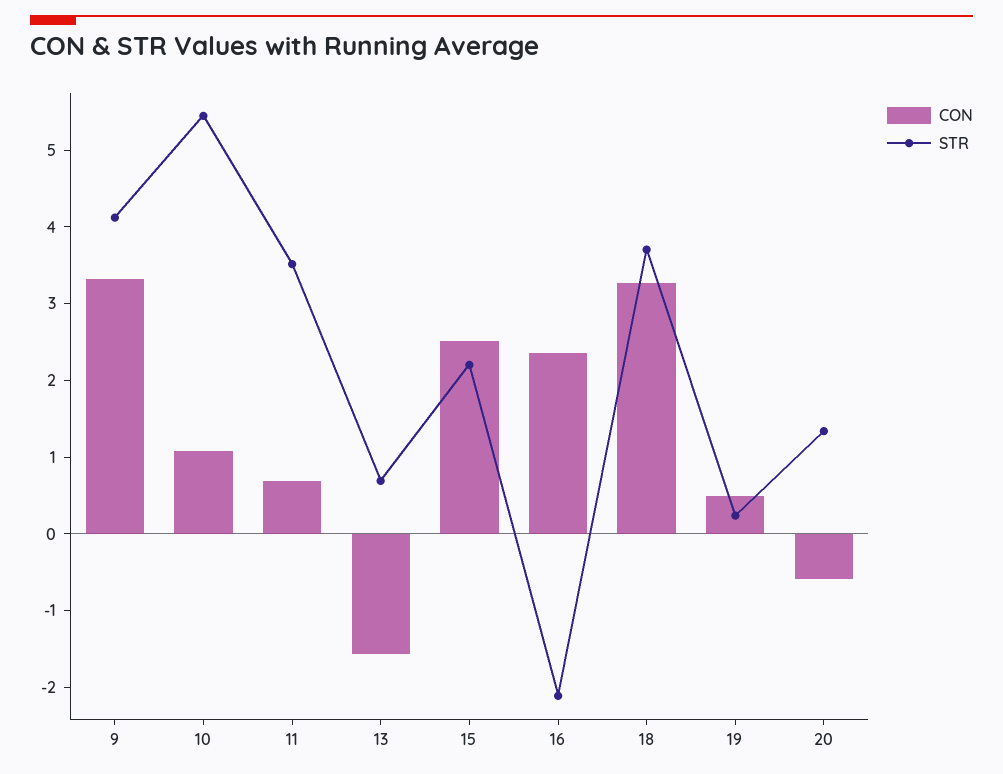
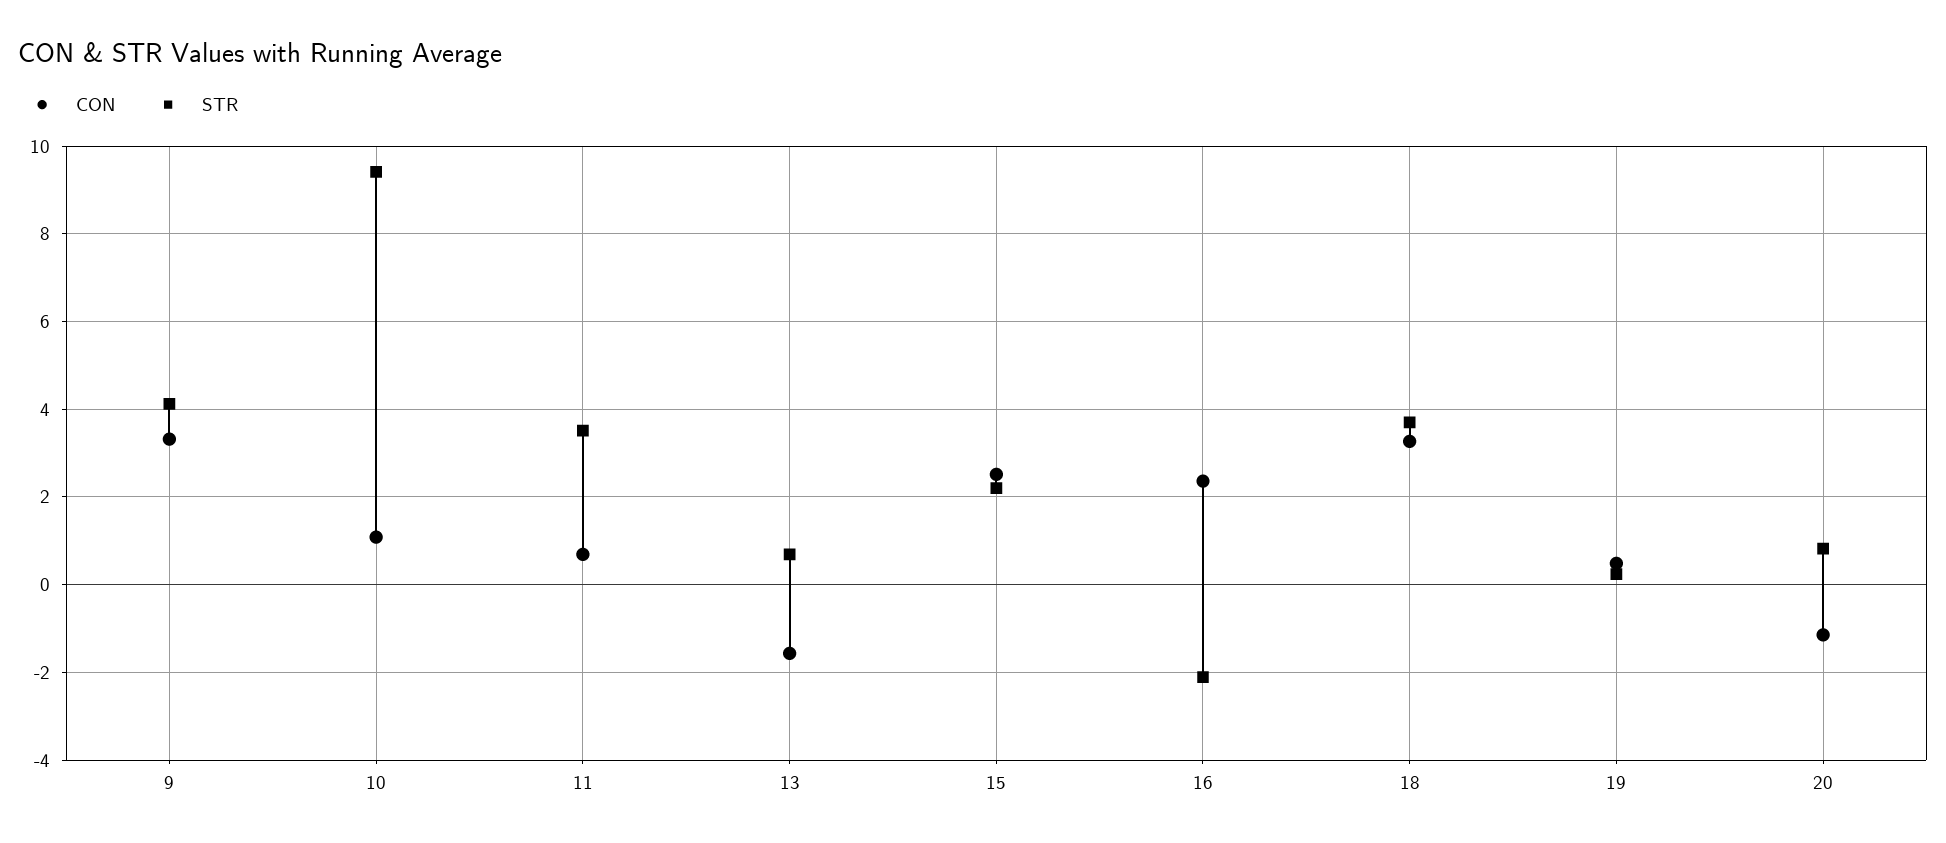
  {
    "CON": {
      "9": 3.4,
      "10": 1,
      "11": 0.6,
      "13": -1.6,
      "15": 2.6,
      "16": 2.4,
      "18": 3.2,
      "19": 0.4,
-     "20": -0.6
+     "20": -1.2
    },
    "STR": {
      "9": 4.2,
-     "10": 5.4,
+     "10": 9.4,
      "11": 3.6,
      "13": 0.6,
      "15": 2.2,
      "16": -2.2,
      "18": 3.8,
      "19": 0.2,
-     "20": 1.4
+     "20": 0.8
    }
  }

